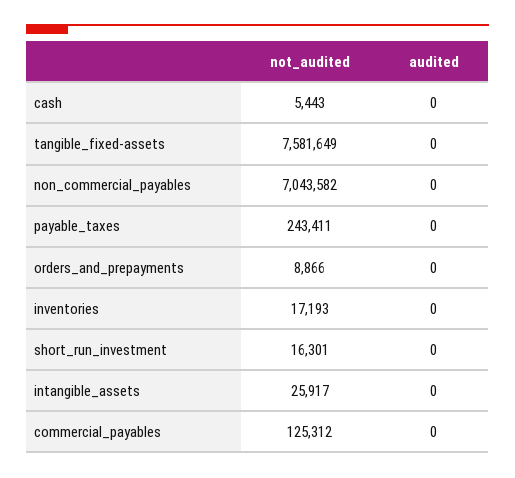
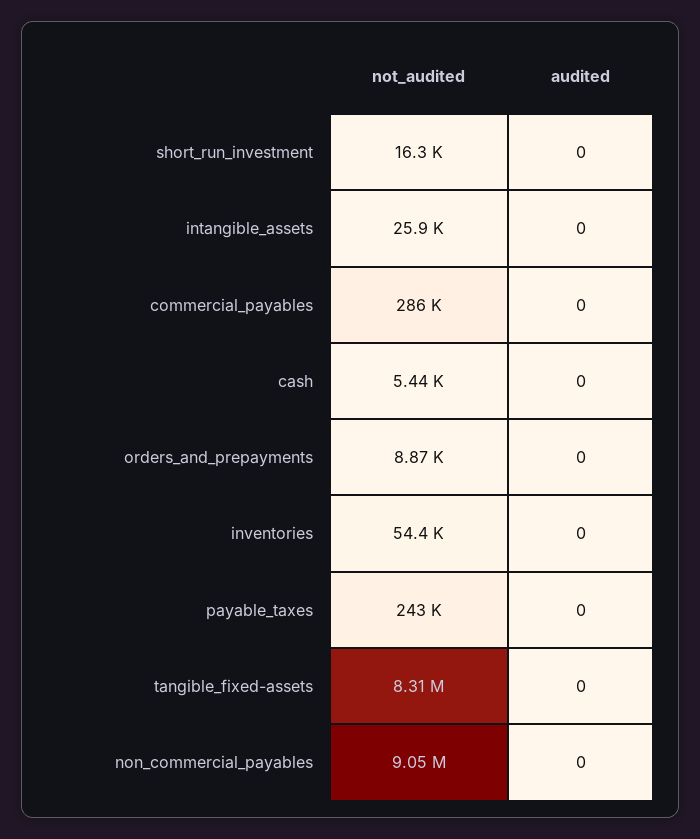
  {
    "not_audited": {
      "cash": 5443,
-     "tangible_fixed-assets": 7581649,
+     "tangible_fixed-assets": 8310000,
-     "non_commercial_payables": 7043582,
+     "non_commercial_payables": 9050000,
      "payable_taxes": 243411,
      "orders_and_prepayments": 8866,
-     "inventories": 17193,
+     "inventories": 54400,
      "short_run_investment": 16301,
      "intangible_assets": 25917,
-     "commercial_payables": 125312
+     "commercial_payables": 286000
    },
    "audited": {
      "cash": 0,
      "tangible_fixed-assets": 0,
      "non_commercial_payables": 0,
      "payable_taxes": 0,
      "orders_and_prepayments": 0,
      "inventories": 0,
      "short_run_investment": 0,
      "intangible_assets": 0,
      "commercial_payables": 0
    }
  }

